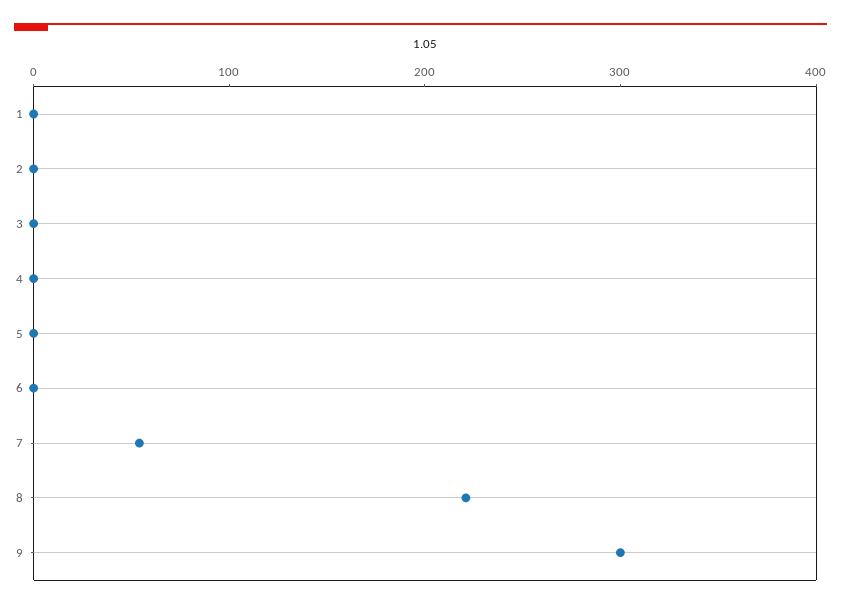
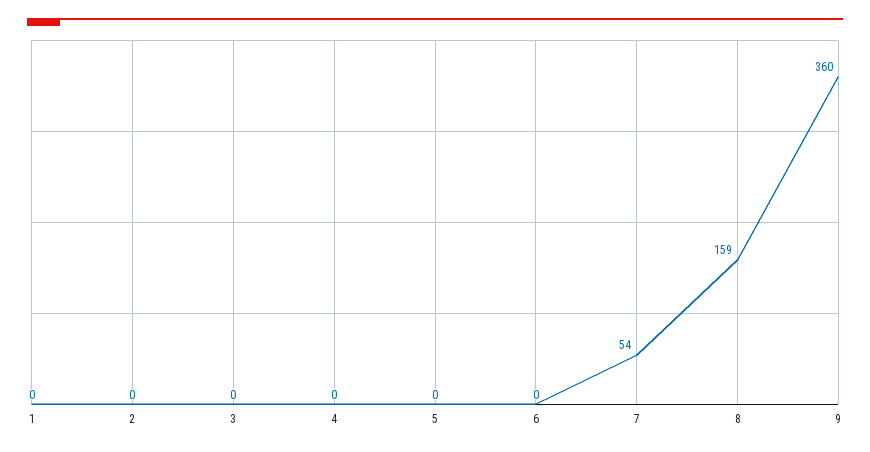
  {
    "1": 0,
    "2": 0,
    "3": 0,
    "4": 0,
    "5": 0,
    "6": 0,
    "7": 54,
-   "8": 220,
+   "8": 159,
-   "9": 300
+   "9": 360
  }

